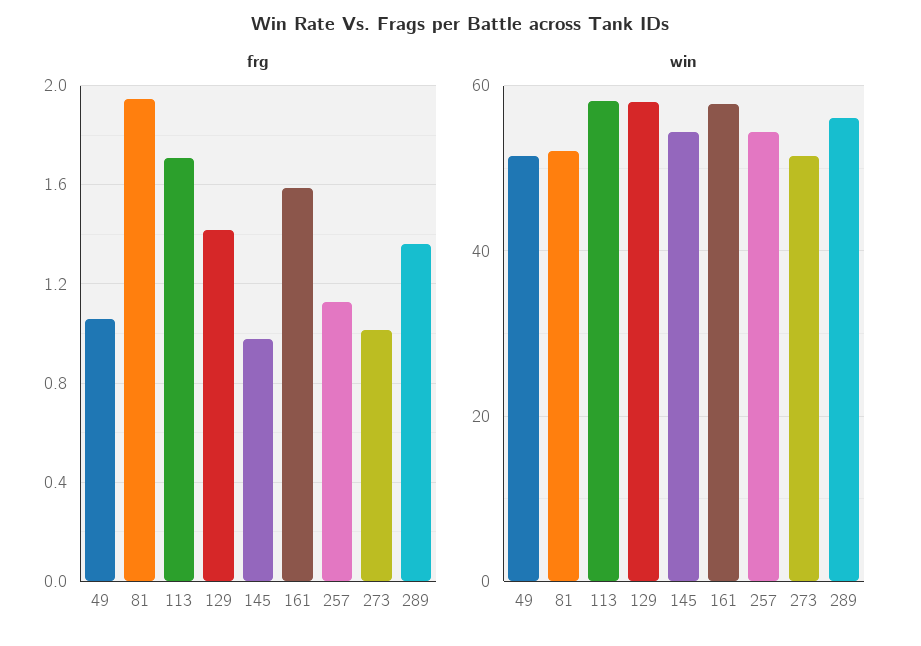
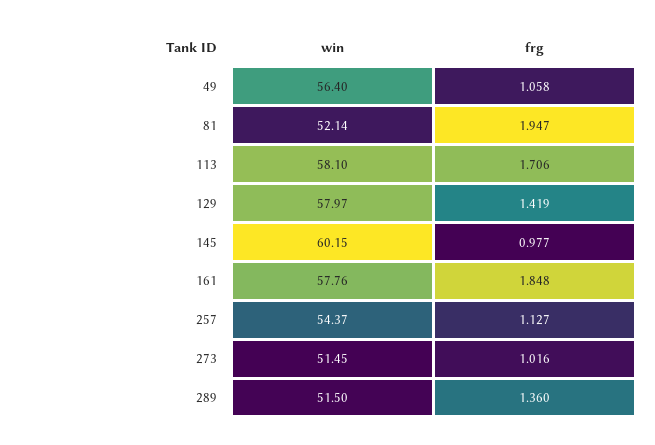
  {
    "frg": {
      "49": 1.058,
      "81": 1.947,
      "113": 1.706,
      "129": 1.419,
      "145": 0.977,
-     "161": 1.6,
+     "161": 1.848,
      "257": 1.127,
      "273": 1.016,
      "289": 1.36
    },
    "win": {
-     "49": 52,
+     "49": 56.4,
      "81": 52.14,
      "113": 58.1,
      "129": 57.97,
-     "145": 54,
+     "145": 60.15,
      "161": 57.76,
      "257": 54.37,
      "273": 51.45,
-     "289": 56
+     "289": 51.5
    }
  }

